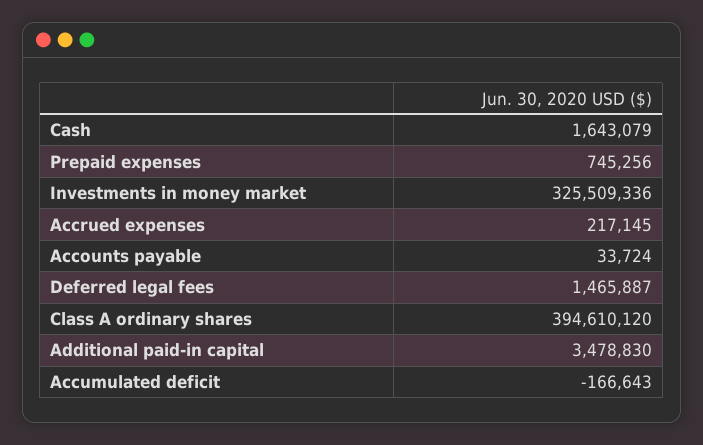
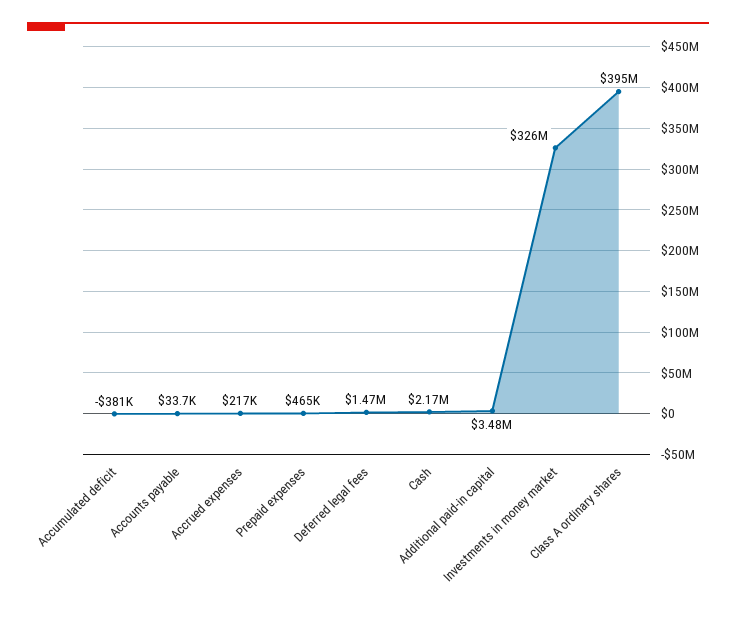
  {
-   "Cash": 1643079,
+   "Cash": 2170000,
-   "Prepaid expenses": 745256,
+   "Prepaid expenses": 465000,
    "Investments in money market": 325509336,
    "Accrued expenses": 217145,
    "Accounts payable": 33724,
    "Deferred legal fees": 1465887,
    "Class A ordinary shares": 394610120,
    "Additional paid-in capital": 3478830,
-   "Accumulated deficit": -166643
+   "Accumulated deficit": -381000
  }

